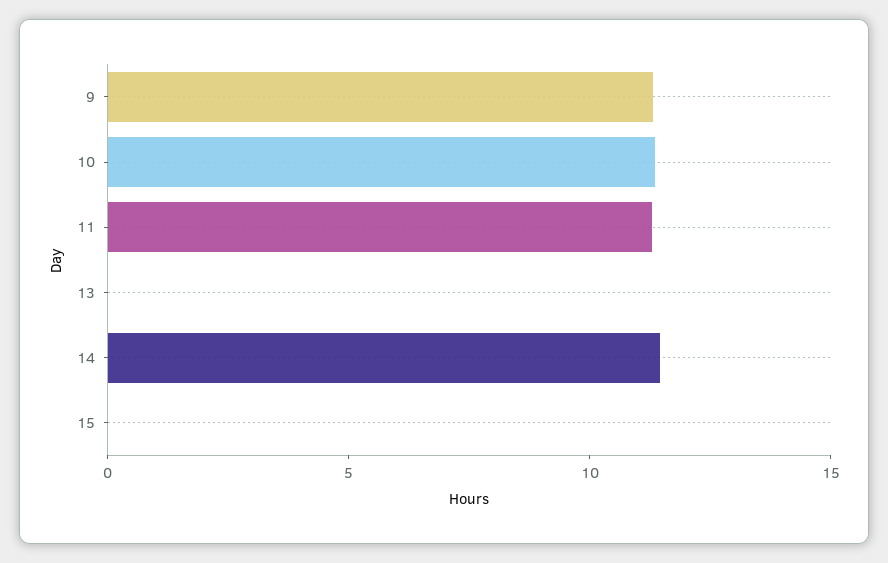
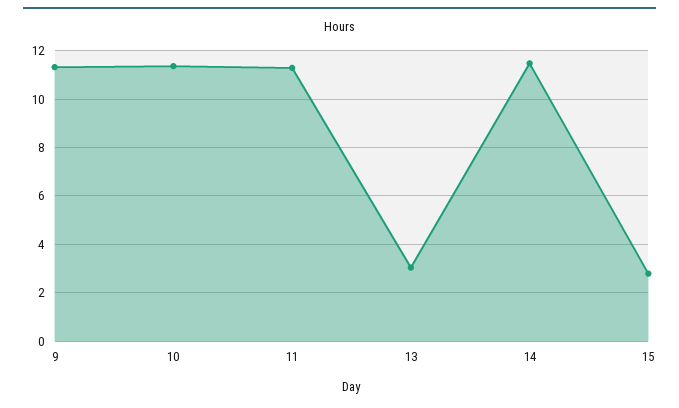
  {
    "9": 11.25,
    "10": 11.25,
    "11": 11.25,
-   "13": 0,
+   "13": 3,
    "14": 11.5,
-   "15": 0
+   "15": 2.75
  }

